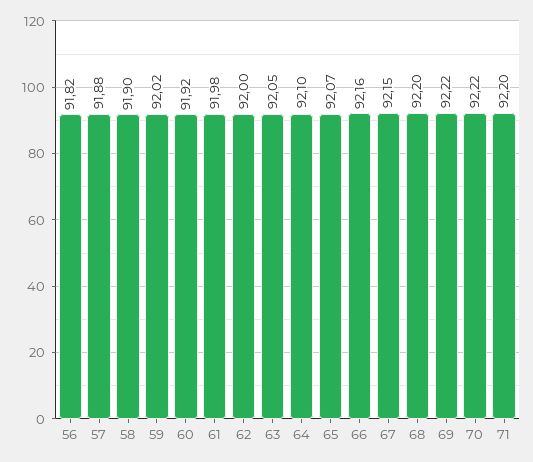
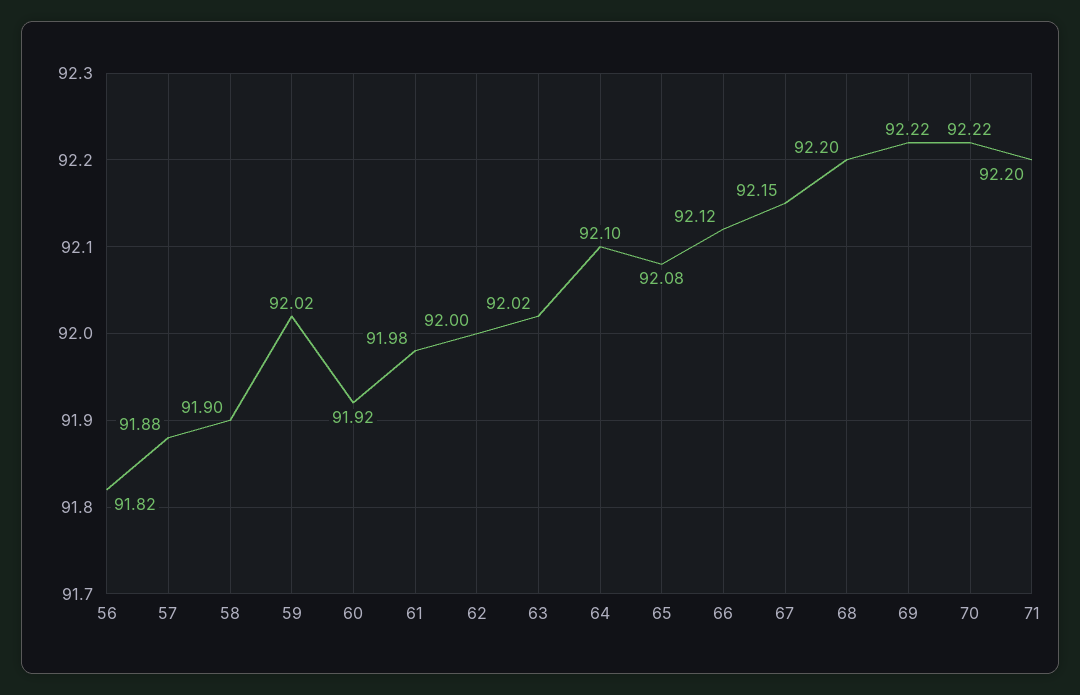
  {
    "56": 91.82,
    "57": 91.88,
    "58": 91.9,
    "59": 92.02,
    "60": 91.92,
    "61": 91.98,
    "62": 92,
-   "63": 92.05,
+   "63": 92.02,
    "64": 92.1,
-   "65": 92.07,
+   "65": 92.08,
-   "66": 92.16,
+   "66": 92.12,
    "67": 92.15,
    "68": 92.2,
    "69": 92.22,
    "70": 92.22,
    "71": 92.2
  }

